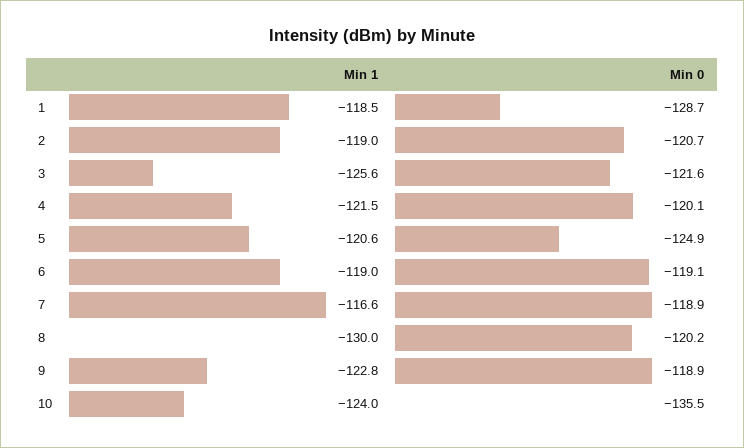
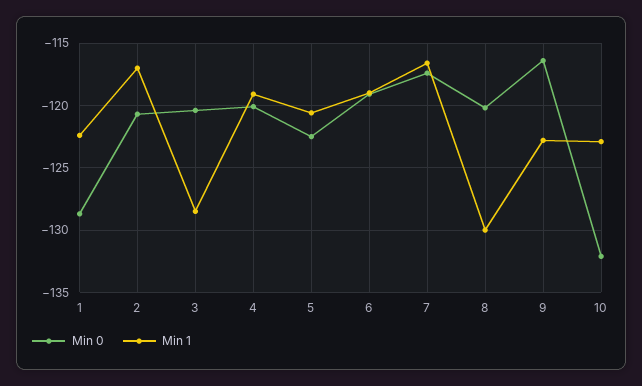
  {
    "Min 1": {
-     "1": -118.5,
+     "1": -122.5,
-     "2": -119,
+     "2": -117,
-     "3": -125.6,
+     "3": -128.5,
-     "4": -121.5,
+     "4": -119,
      "5": -120.6,
      "6": -119,
      "7": -116.6,
      "8": -130,
      "9": -122.8,
-     "10": -124
+     "10": -123
    },
    "Min 0": {
      "1": -128.7,
      "2": -120.7,
-     "3": -121.6,
+     "3": -120.5,
      "4": -120.1,
-     "5": -124.9,
+     "5": -122.5,
      "6": -119.1,
-     "7": -118.9,
+     "7": -117.5,
      "8": -120.2,
-     "9": -118.9,
+     "9": -116.5,
-     "10": -135.5
+     "10": -132
    }
  }

